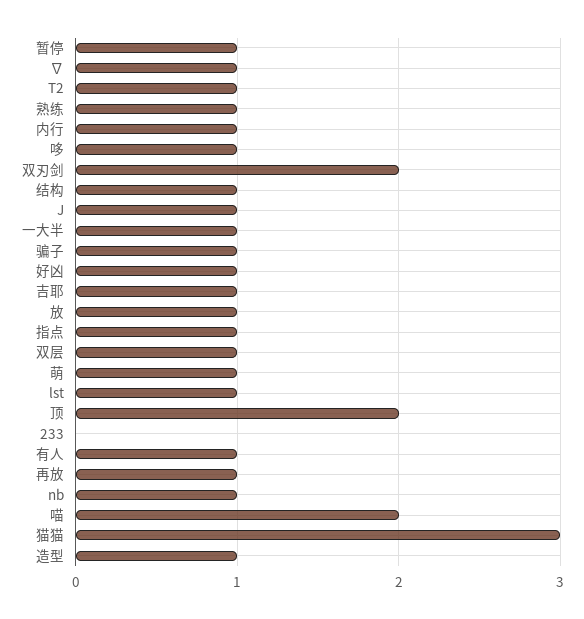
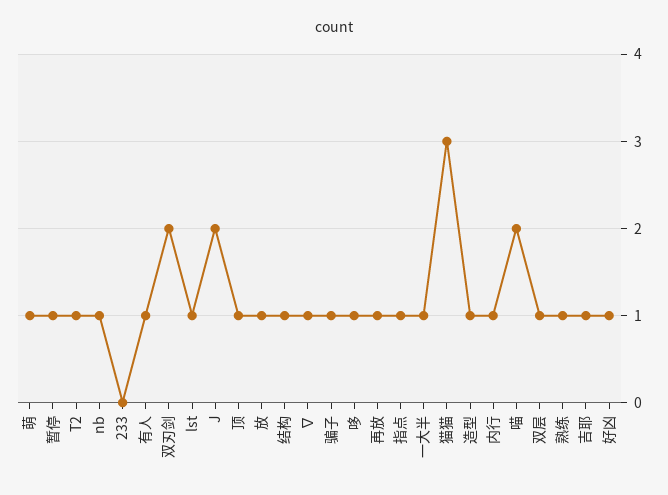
  {
    "暂停": 1,
    "∇": 1,
    "T2": 1,
    "熟练": 1,
    "内行": 1,
    "哆": 1,
    "双刃剑": 2,
    "结构": 1,
-   "J": 1,
+   "J": 2,
    "一大半": 1,
    "骗子": 1,
    "好凶": 1,
    "吉耶": 1,
    "放": 1,
    "指点": 1,
    "双层": 1,
    "萌": 1,
    "lst": 1,
-   "顶": 2,
+   "顶": 1,
    "233": 0,
    "有人": 1,
    "再放": 1,
    "nb": 1,
    "喵": 2,
    "猫猫": 3,
    "造型": 1
  }

